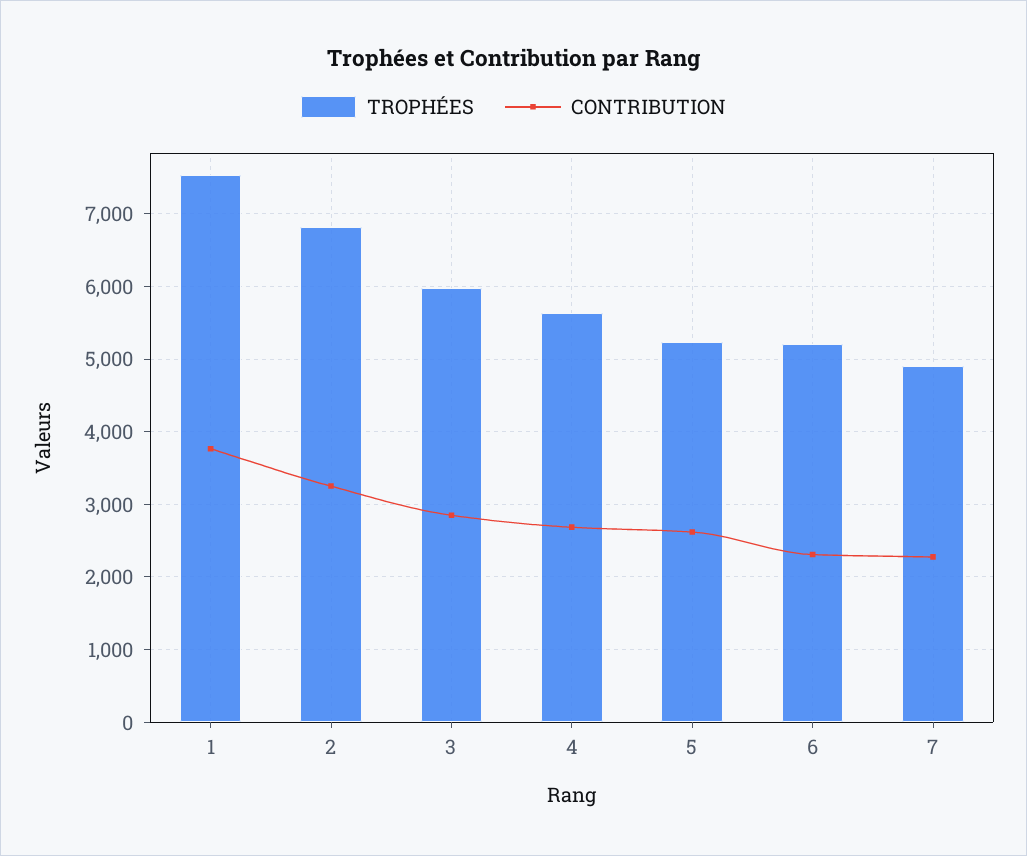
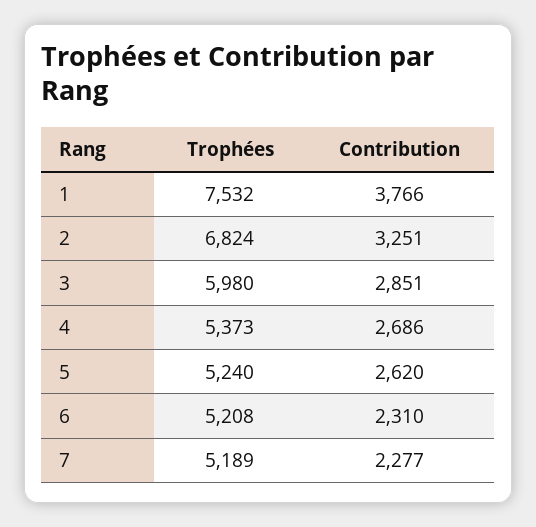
  {
    "TROPHÉES": {
      "1": 7532,
      "2": 6824,
      "3": 5980,
-     "4": 5600,
+     "4": 5373,
      "5": 5240,
      "6": 5208,
-     "7": 4900
+     "7": 5189
    },
    "CONTRIBUTION": {
      "1": 3766,
      "2": 3251,
      "3": 2851,
      "4": 2686,
      "5": 2620,
      "6": 2310,
      "7": 2277
    }
  }

